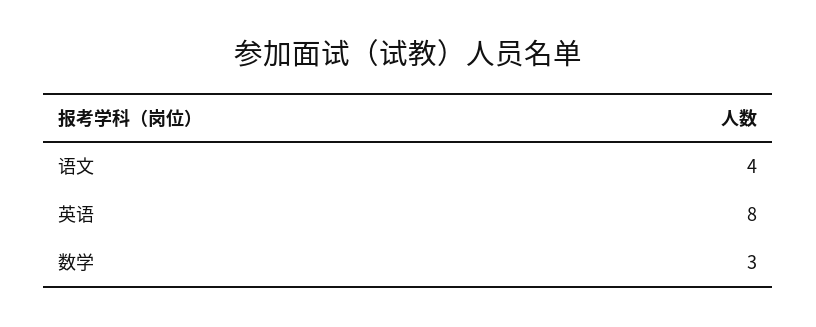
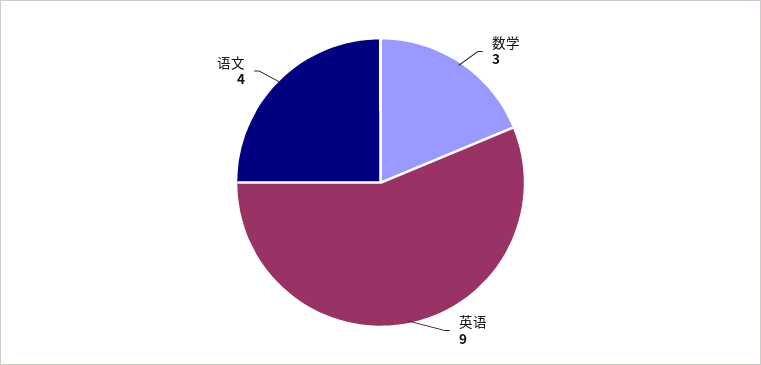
  {
    "语文": 4,
-   "英语": 8,
+   "英语": 9,
    "数学": 3
  }

